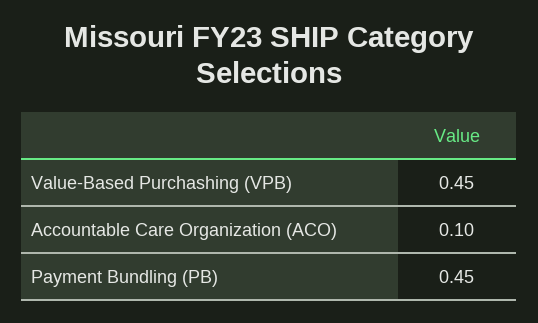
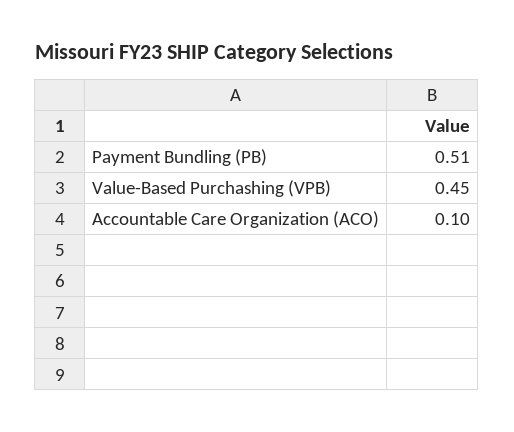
  {
    "Value-Based Purchashing (VPB)": 0.45,
    "Accountable Care Organization (ACO)": 0.1,
-   "Payment Bundling (PB)": 0.45
+   "Payment Bundling (PB)": 0.51
  }

